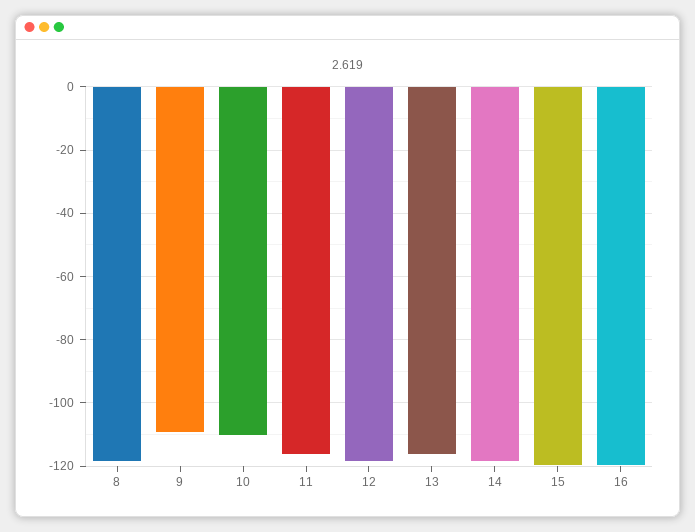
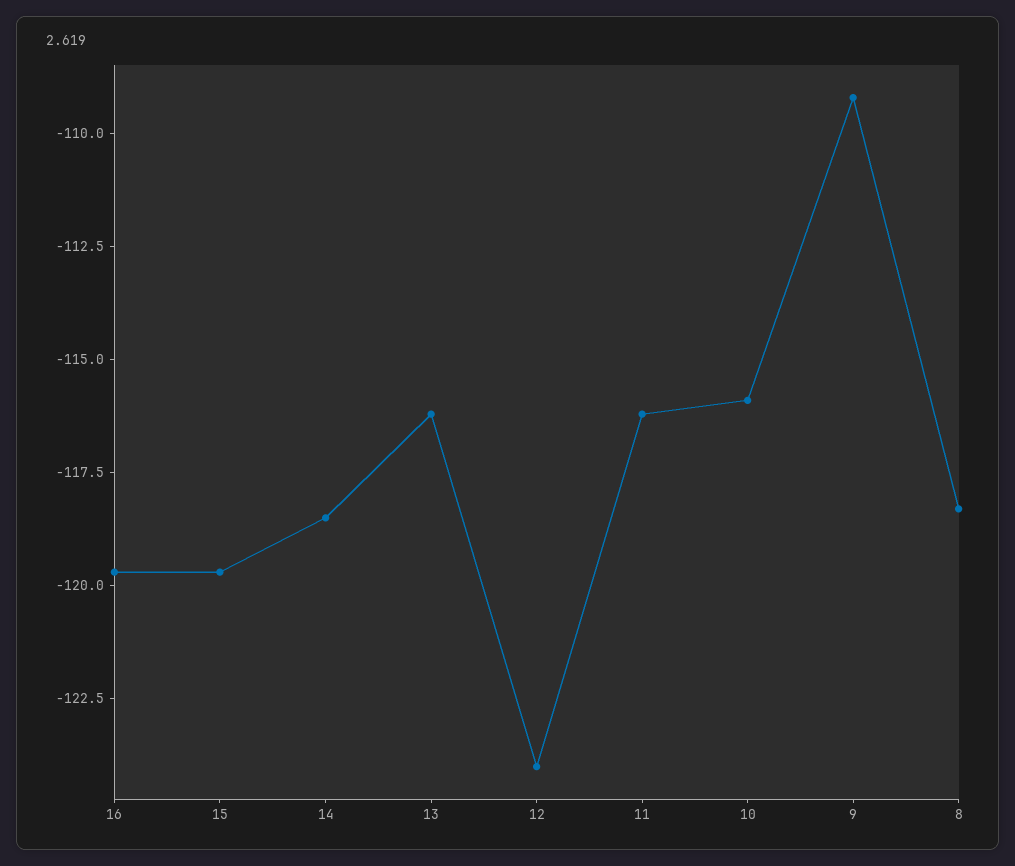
  {
    "8": -118.5,
    "9": -109,
-   "10": -110,
+   "10": -116,
    "11": -116,
-   "12": -118,
+   "12": -124,
    "13": -116,
    "14": -118.5,
    "15": -119.5,
    "16": -119.5
  }

